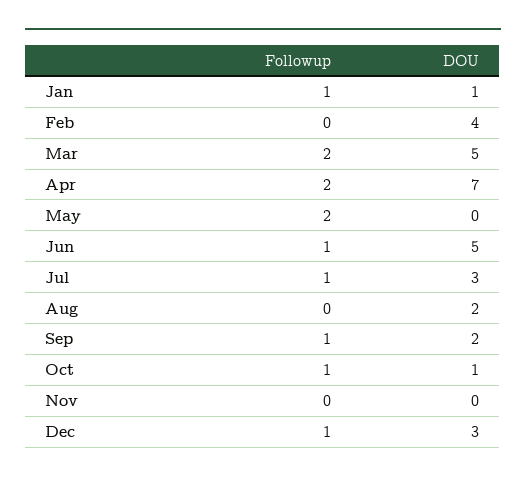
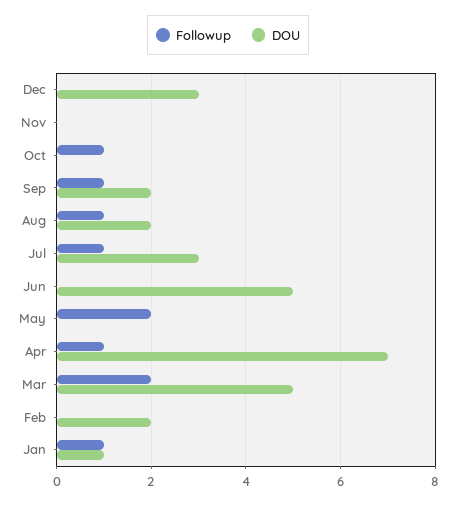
  {
    "Followup": {
      "Jan": 1,
      "Feb": 0,
      "Mar": 2,
-     "Apr": 2,
+     "Apr": 1,
      "May": 2,
-     "Jun": 1,
+     "Jun": 0,
      "Jul": 1,
-     "Aug": 0,
+     "Aug": 1,
      "Sep": 1,
      "Oct": 1,
      "Nov": 0,
-     "Dec": 1
+     "Dec": 0
    },
    "DOU": {
      "Jan": 1,
-     "Feb": 4,
+     "Feb": 2,
      "Mar": 5,
      "Apr": 7,
      "May": 0,
      "Jun": 5,
      "Jul": 3,
      "Aug": 2,
      "Sep": 2,
-     "Oct": 1,
+     "Oct": 0,
      "Nov": 0,
      "Dec": 3
    }
  }

